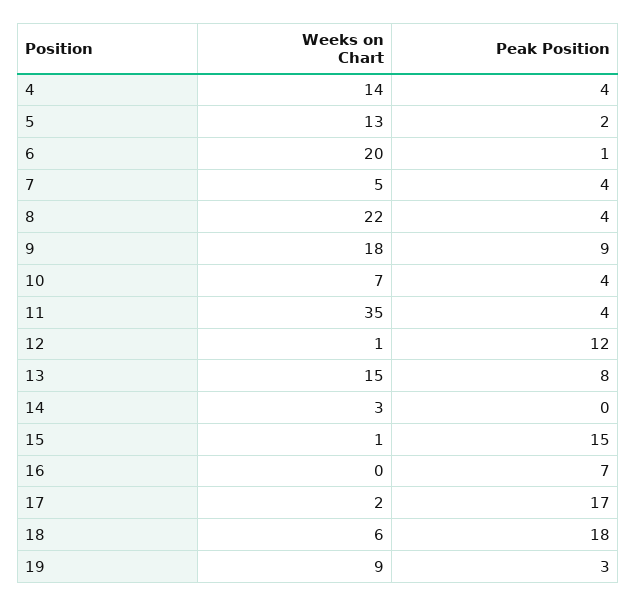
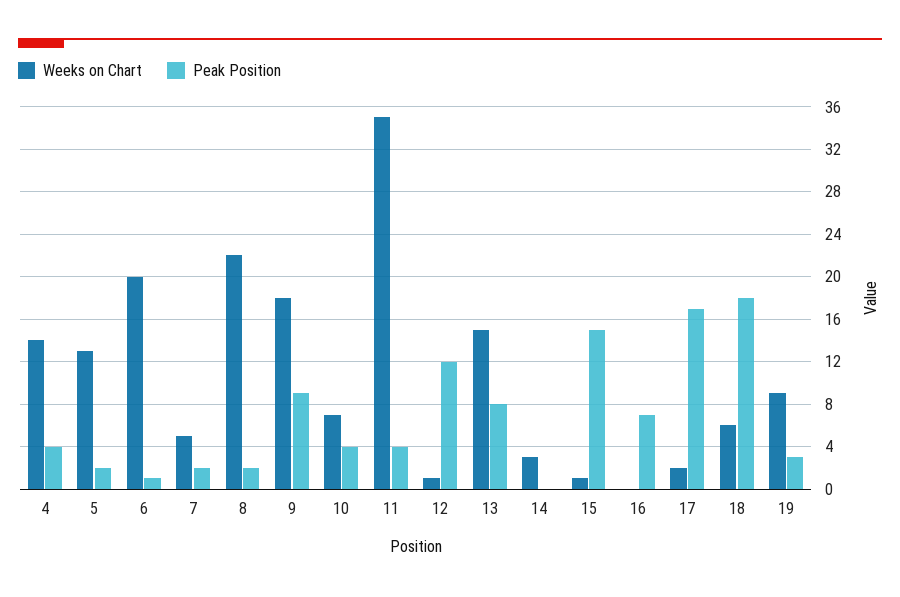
  {
    "Weeks on Chart": {
      "4": 14,
      "5": 13,
      "6": 20,
      "7": 5,
      "8": 22,
      "9": 18,
      "10": 7,
      "11": 35,
      "12": 1,
      "13": 15,
      "14": 3,
      "15": 1,
      "16": 0,
      "17": 2,
      "18": 6,
      "19": 9
    },
    "Peak Position": {
      "4": 4,
      "5": 2,
      "6": 1,
-     "7": 4,
+     "7": 2,
-     "8": 4,
+     "8": 2,
      "9": 9,
      "10": 4,
      "11": 4,
      "12": 12,
      "13": 8,
      "14": 0,
      "15": 15,
      "16": 7,
      "17": 17,
      "18": 18,
      "19": 3
    }
  }

